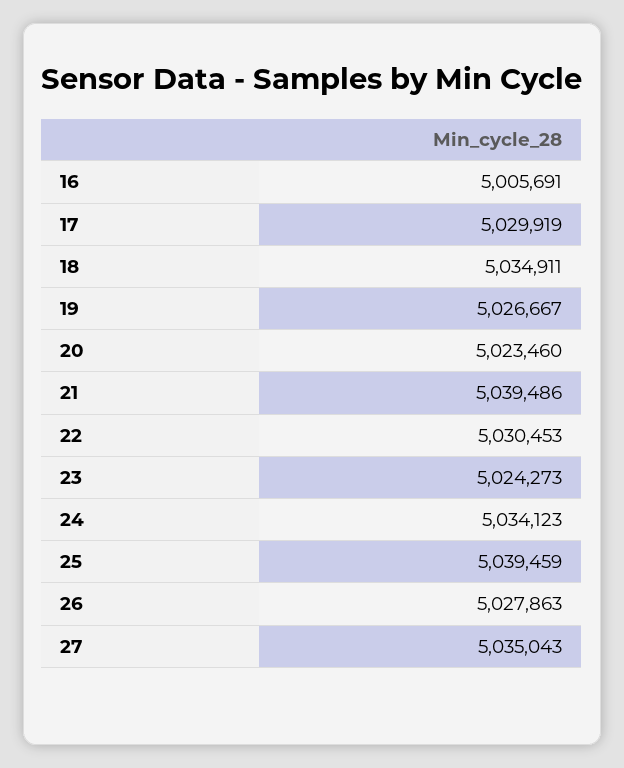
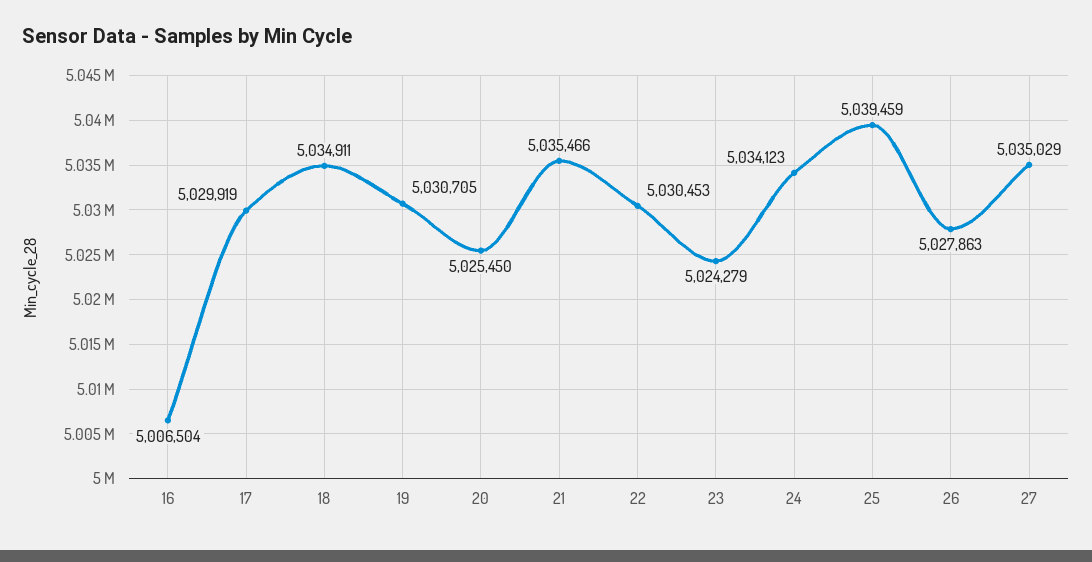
  {
-   "16": 5005691,
+   "16": 5006504,
    "17": 5029919,
    "18": 5034911,
-   "19": 5026667,
+   "19": 5030705,
-   "20": 5023460,
+   "20": 5025450,
-   "21": 5039486,
+   "21": 5035466,
    "22": 5030453,
-   "23": 5024273,
+   "23": 5024279,
    "24": 5034123,
    "25": 5039459,
    "26": 5027863,
-   "27": 5035043
+   "27": 5035029
  }

